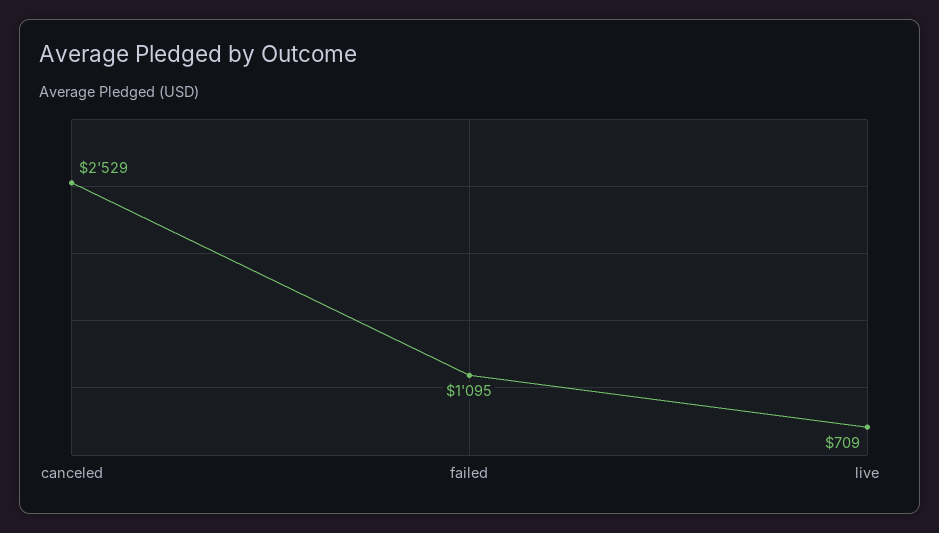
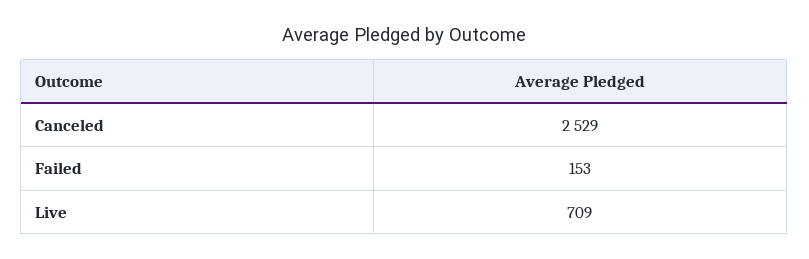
  {
    "canceled": 2529,
-   "failed": 1095,
+   "failed": 153,
    "live": 709
  }

